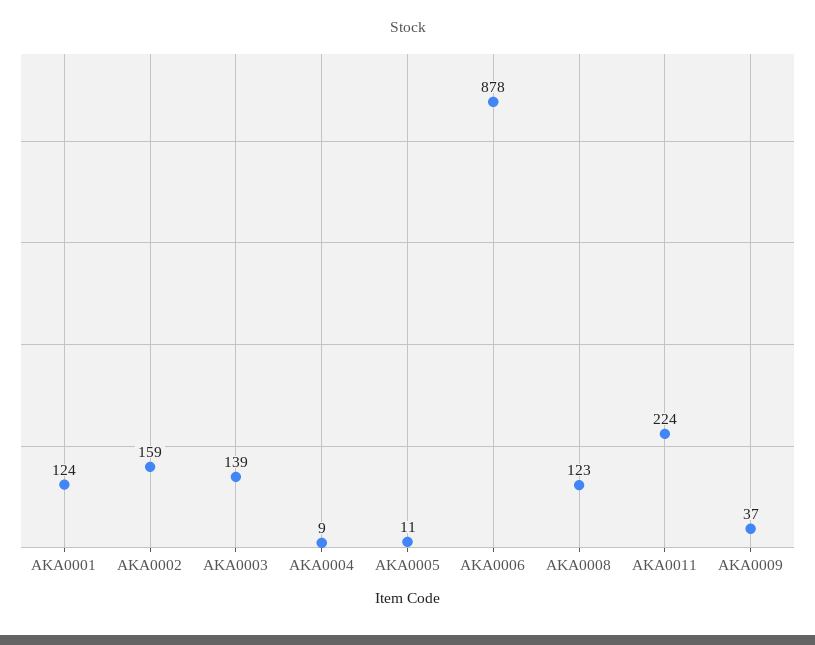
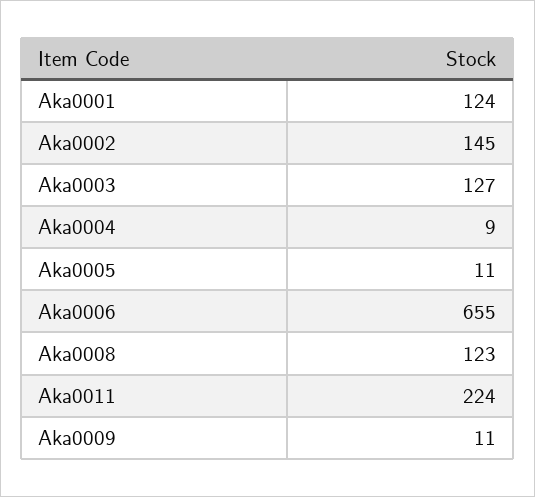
  {
    "AKA0001": 124,
-   "AKA0002": 159,
+   "AKA0002": 145,
-   "AKA0003": 139,
+   "AKA0003": 127,
    "AKA0004": 9,
    "AKA0005": 11,
-   "AKA0006": 878,
+   "AKA0006": 655,
    "AKA0008": 123,
    "AKA0011": 224,
-   "AKA0009": 37
+   "AKA0009": 11
  }

